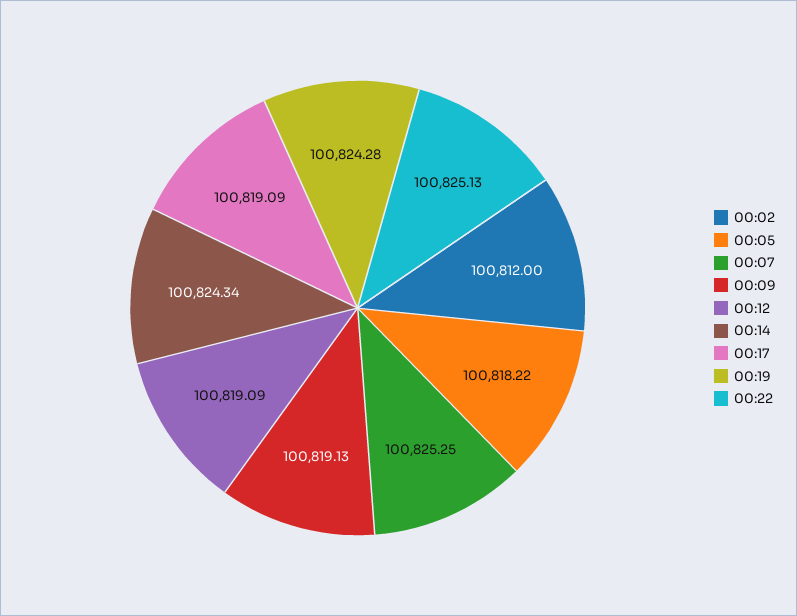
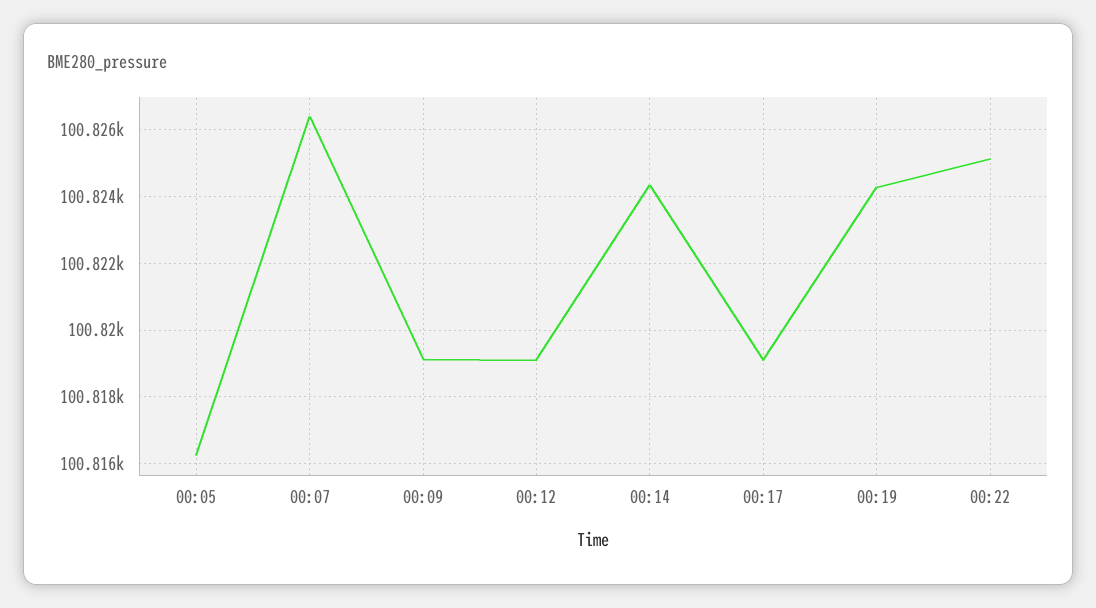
  {
-   "00:02": 100812,
-   "00:05": 100818.22,
+   "00:05": 100816.2,
-   "00:07": 100825.25,
+   "00:07": 100826.4,
    "00:09": 100819.13,
    "00:12": 100819.09,
    "00:14": 100824.34,
    "00:17": 100819.09,
    "00:19": 100824.28,
    "00:22": 100825.13
  }

